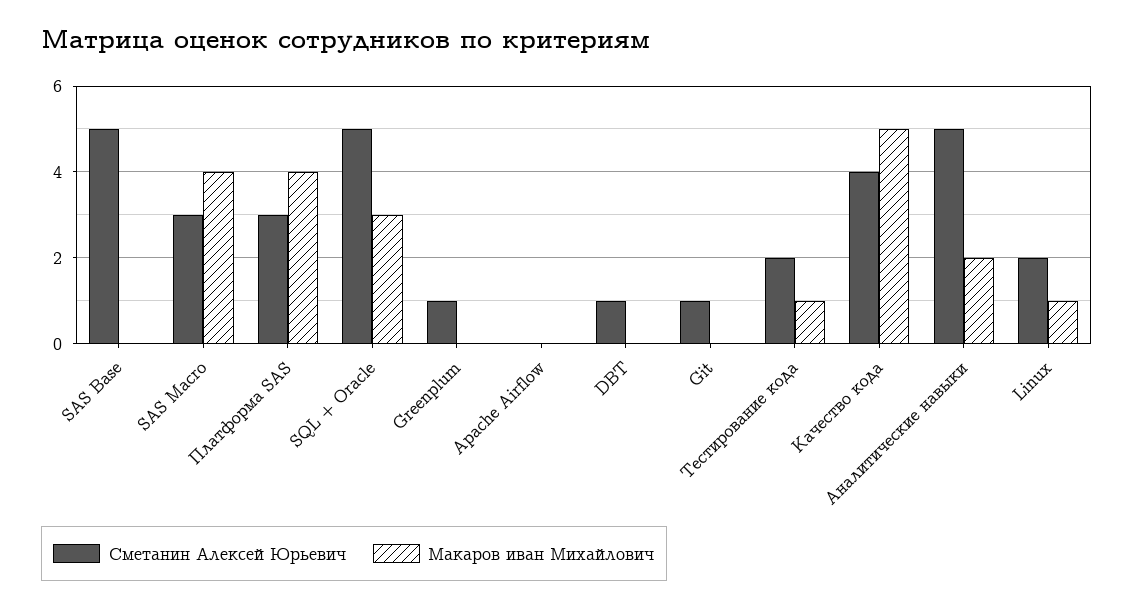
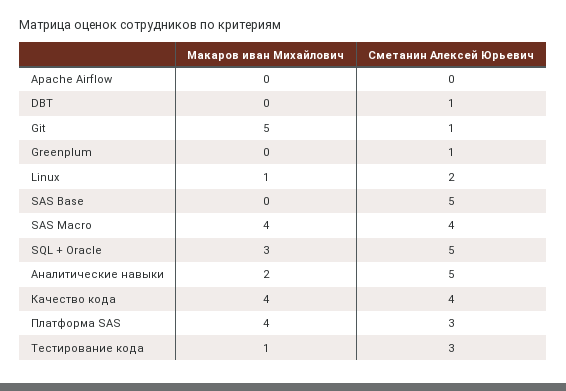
  {
    "Сметанин Алексей Юрьевич": {
      "SAS Base": 5,
-     "SAS Macro": 3,
+     "SAS Macro": 4,
      "Платформа SAS": 3,
      "SQL + Oracle": 5,
      "Greenplum": 1,
      "Apache Airflow": 0,
      "DBT": 1,
      "Git": 1,
-     "Тестирование кода": 2,
+     "Тестирование кода": 3,
      "Качество кода": 4,
      "Аналитические навыки": 5,
      "Linux": 2
    },
    "Макаров иван Михайлович": {
      "SAS Base": 0,
      "SAS Macro": 4,
      "Платформа SAS": 4,
      "SQL + Oracle": 3,
      "Greenplum": 0,
      "Apache Airflow": 0,
      "DBT": 0,
-     "Git": 0,
+     "Git": 5,
      "Тестирование кода": 1,
-     "Качество кода": 5,
+     "Качество кода": 4,
      "Аналитические навыки": 2,
      "Linux": 1
    }
  }

